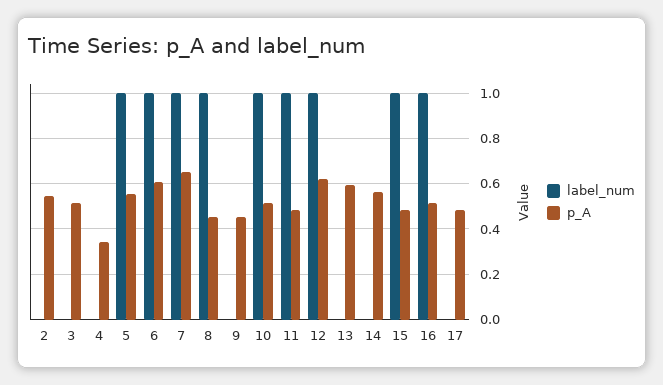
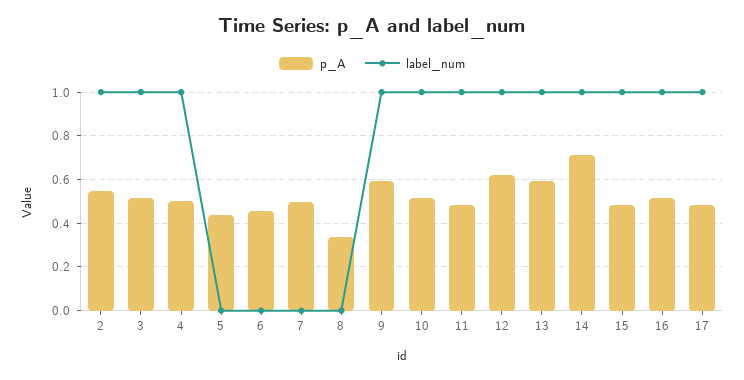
  {
    "label_num": {
-     "2": 0,
+     "2": 1,
-     "3": 0,
+     "3": 1,
-     "4": 0,
+     "4": 1,
-     "5": 1,
+     "5": 0,
-     "6": 1,
+     "6": 0,
-     "7": 1,
+     "7": 0,
-     "8": 1,
+     "8": 0,
-     "9": 0,
+     "9": 1,
      "10": 1,
      "11": 1,
      "12": 1,
-     "13": 0,
+     "13": 1,
-     "14": 0,
+     "14": 1,
      "15": 1,
      "16": 1,
-     "17": 0
+     "17": 1
    },
    "p_A": {
      "2": 0.55,
      "3": 0.5,
-     "4": 0.35,
+     "4": 0.5,
-     "5": 0.55,
+     "5": 0.45,
-     "6": 0.6,
+     "6": 0.45,
-     "7": 0.65,
+     "7": 0.5,
-     "8": 0.45,
+     "8": 0.35,
-     "9": 0.45,
+     "9": 0.6,
      "10": 0.5,
      "11": 0.5,
      "12": 0.6,
      "13": 0.6,
-     "14": 0.55,
+     "14": 0.7,
      "15": 0.5,
      "16": 0.5,
      "17": 0.5
    }
  }

